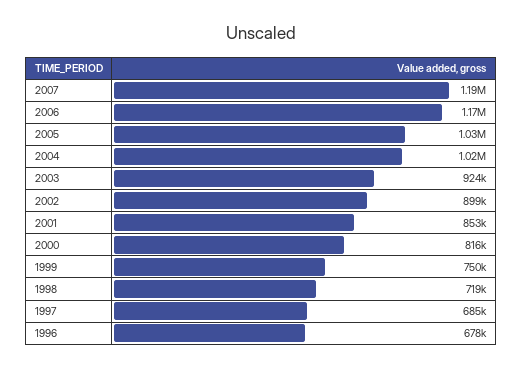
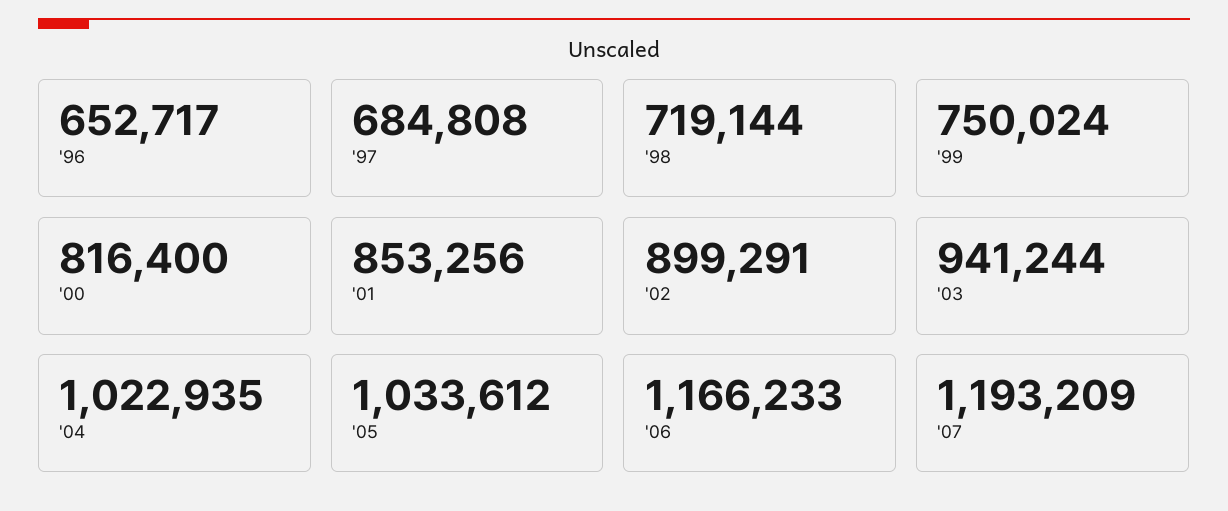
  {
    "2007": 1193209,
    "2006": 1166233,
    "2005": 1033612,
    "2004": 1022935,
-   "2003": 924000,
+   "2003": 941244,
    "2002": 899291,
    "2001": 853256,
    "2000": 816400,
    "1999": 750024,
    "1998": 719144,
    "1997": 684808,
-   "1996": 678000
+   "1996": 652717
  }

